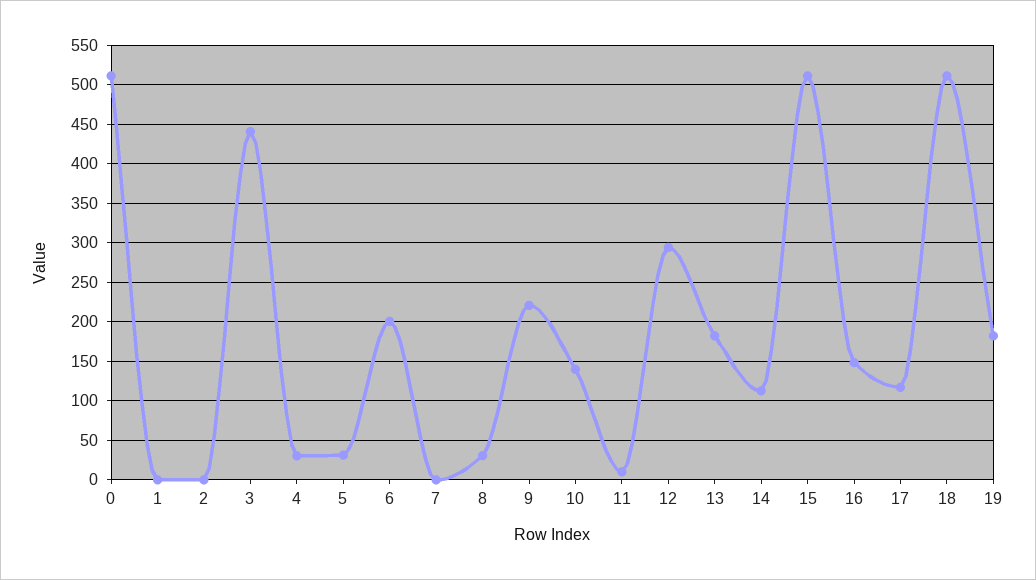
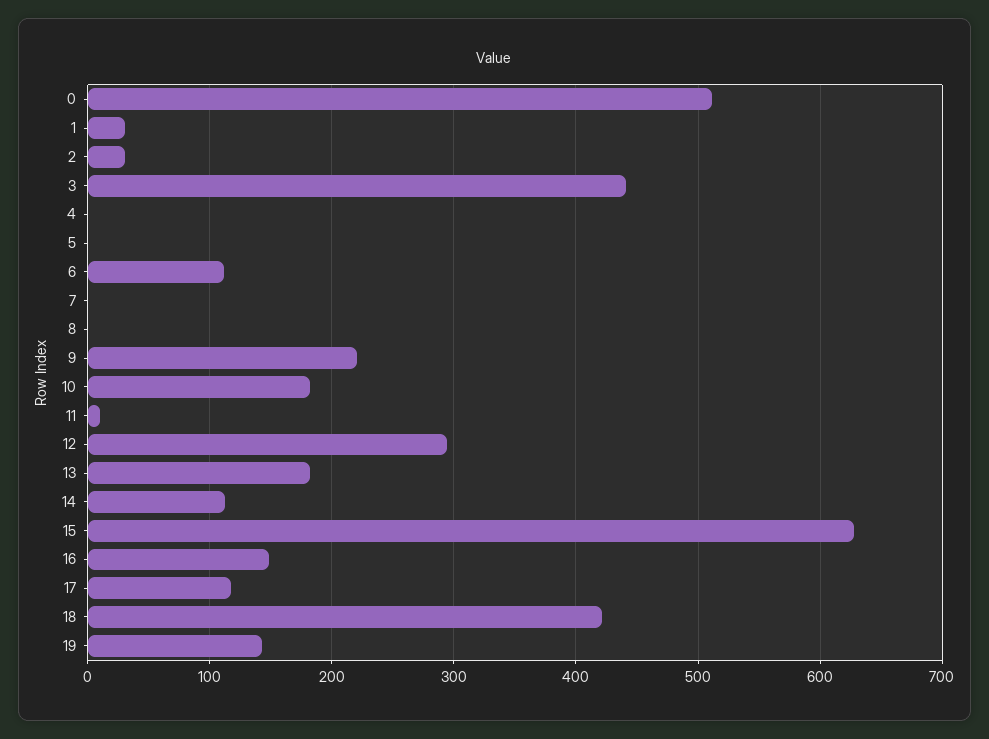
  {
    "0": 510,
-   "1": 0,
+   "1": 30,
-   "2": 0,
+   "2": 30,
    "3": 440,
-   "4": 30,
+   "4": 0,
-   "5": 30,
+   "5": 0,
-   "6": 200,
+   "6": 110,
    "7": 0,
-   "8": 30,
+   "8": 0,
    "9": 220,
-   "10": 140,
+   "10": 180,
    "11": 10,
    "12": 290,
    "13": 180,
    "14": 110,
-   "15": 510,
+   "15": 630,
    "16": 150,
    "17": 120,
-   "18": 510,
+   "18": 420,
-   "19": 180
+   "19": 140
  }

